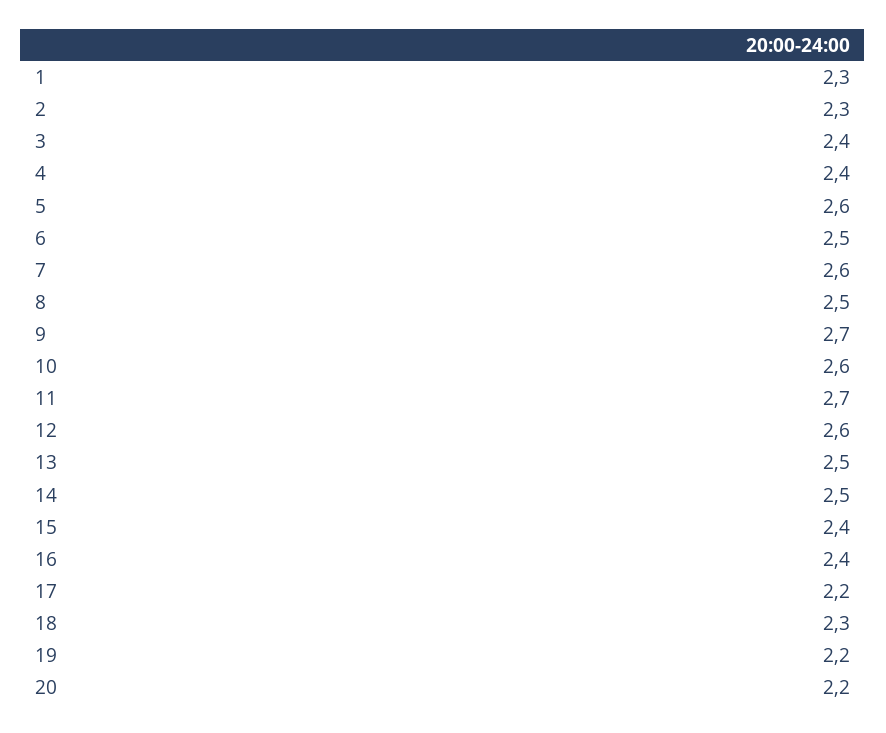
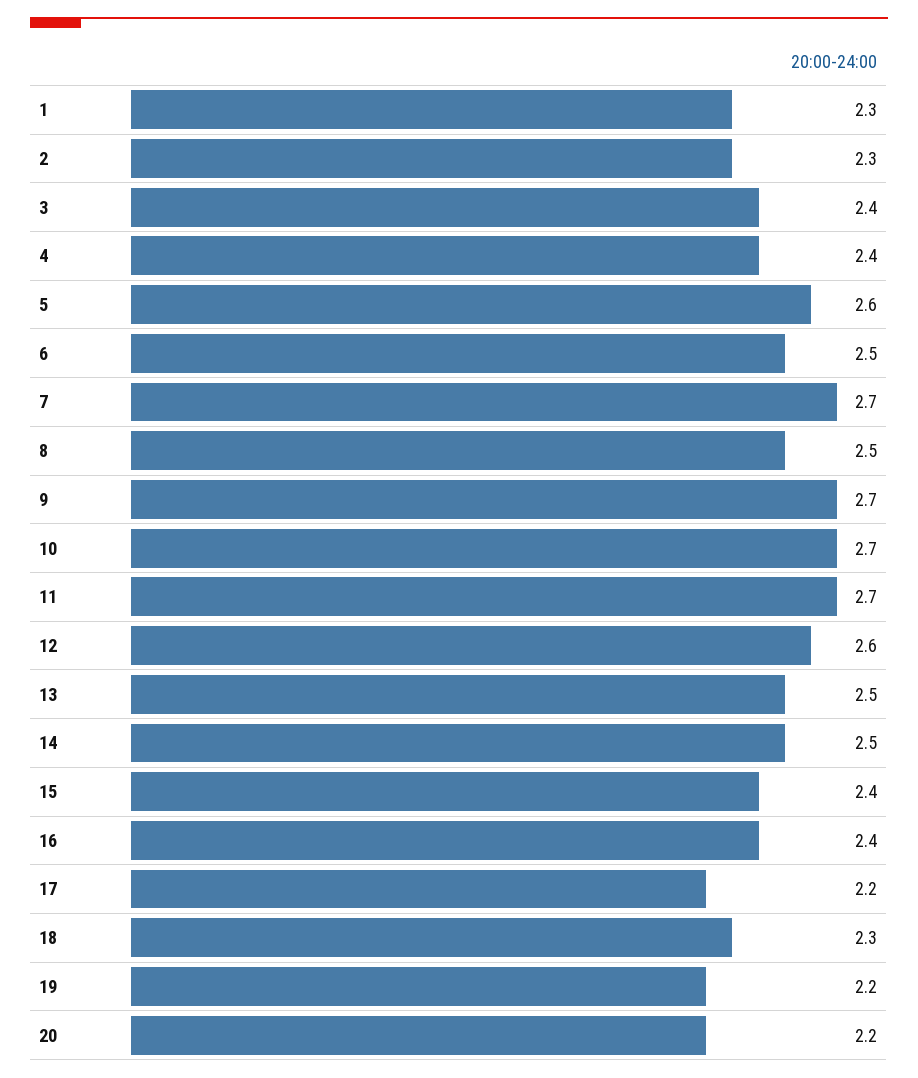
  {
    "1": 2.3,
    "2": 2.3,
    "3": 2.4,
    "4": 2.4,
    "5": 2.6,
    "6": 2.5,
-   "7": 2.6,
+   "7": 2.7,
    "8": 2.5,
    "9": 2.7,
-   "10": 2.6,
+   "10": 2.7,
    "11": 2.7,
    "12": 2.6,
    "13": 2.5,
    "14": 2.5,
    "15": 2.4,
    "16": 2.4,
    "17": 2.2,
    "18": 2.3,
    "19": 2.2,
    "20": 2.2
  }

